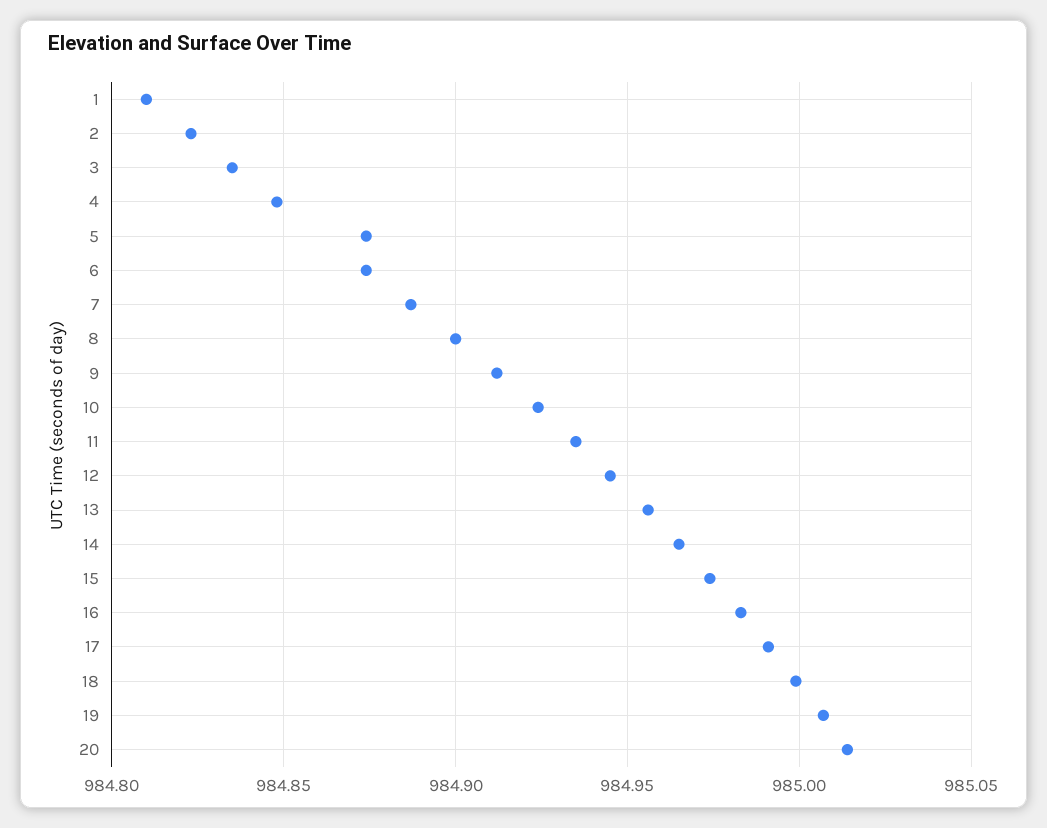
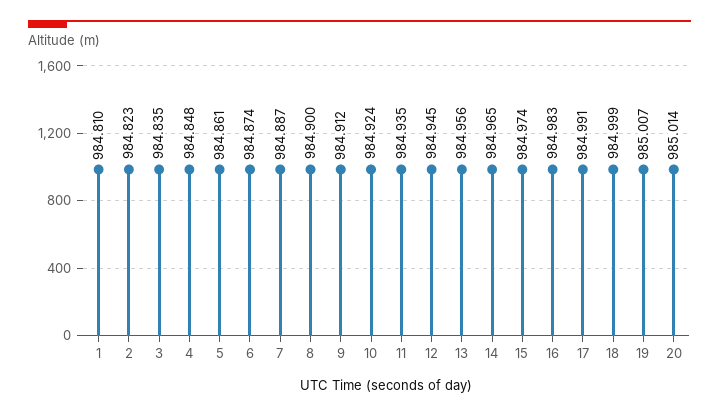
  {
    "1": 984.81,
    "2": 984.823,
    "3": 984.835,
    "4": 984.848,
-   "5": 984.875,
+   "5": 984.861,
    "6": 984.874,
    "7": 984.887,
    "8": 984.9,
    "9": 984.912,
    "10": 984.924,
    "11": 984.935,
    "12": 984.945,
    "13": 984.956,
    "14": 984.965,
    "15": 984.974,
    "16": 984.983,
    "17": 984.991,
    "18": 984.999,
    "19": 985.007,
    "20": 985.014
  }

